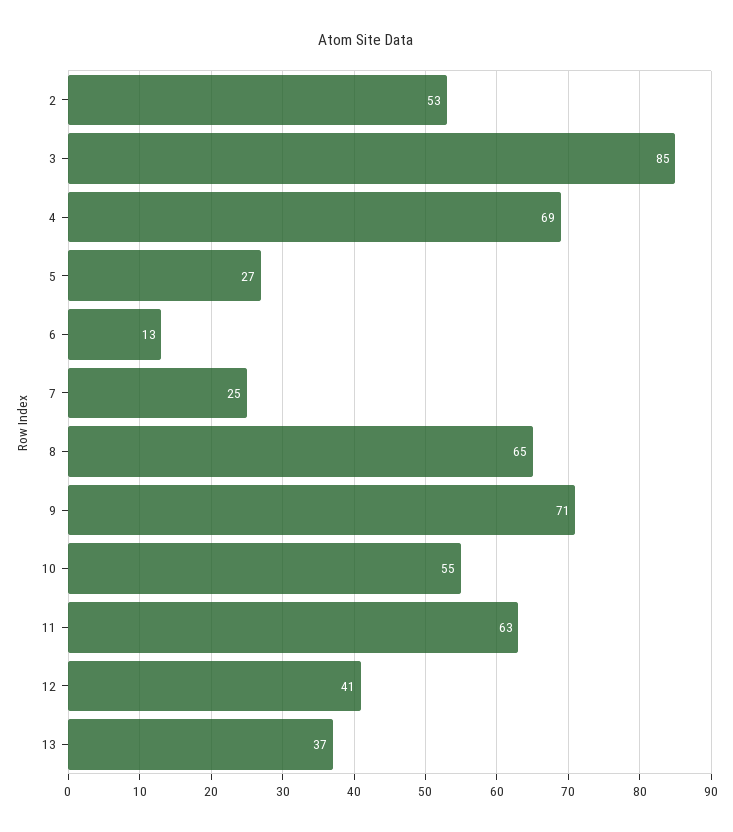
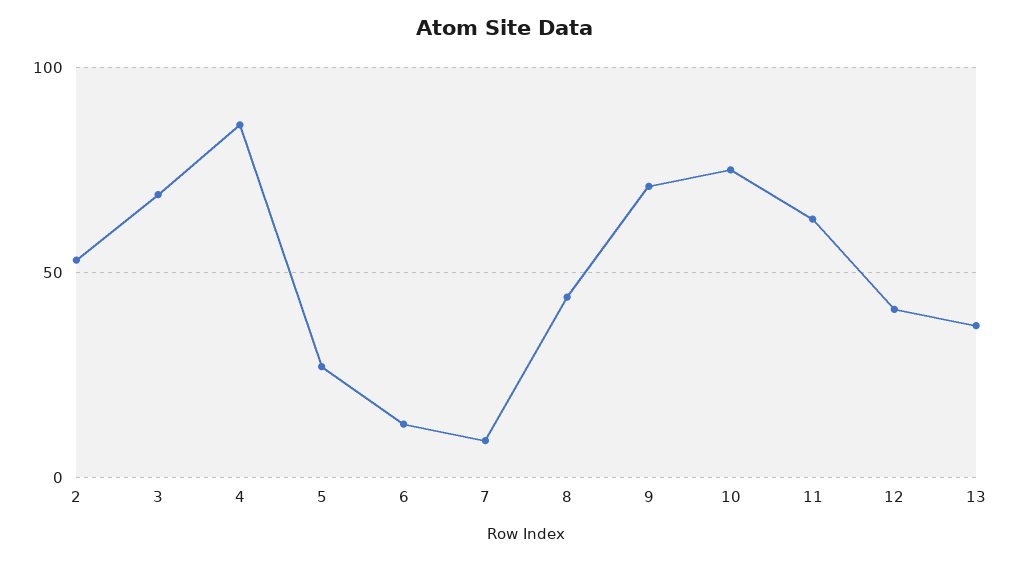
  {
    "2": 53,
-   "3": 85,
+   "3": 70,
-   "4": 69,
+   "4": 85,
    "5": 27,
    "6": 13,
-   "7": 25,
+   "7": 10,
-   "8": 65,
+   "8": 45,
    "9": 71,
-   "10": 55,
+   "10": 75,
    "11": 63,
    "12": 41,
    "13": 37
  }

